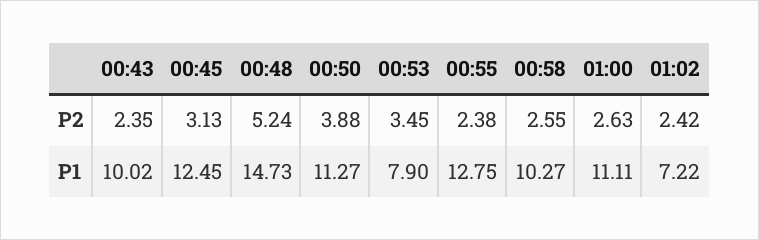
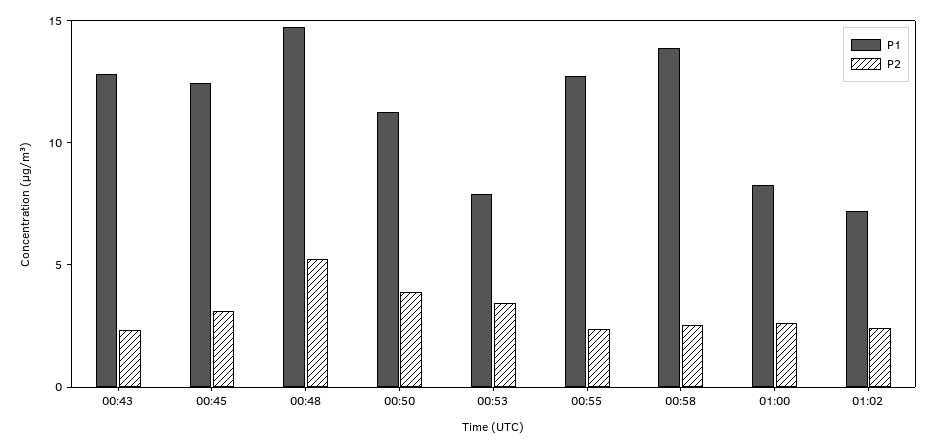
  {
    "P2": {
      "00:43": 2.35,
      "00:45": 3.13,
      "00:48": 5.24,
      "00:50": 3.88,
      "00:53": 3.45,
      "00:55": 2.38,
      "00:58": 2.55,
      "01:00": 2.63,
      "01:02": 2.42
    },
    "P1": {
-     "00:43": 10.02,
+     "00:43": 13,
      "00:45": 12.45,
      "00:48": 14.73,
      "00:50": 11.27,
      "00:53": 7.9,
      "00:55": 12.75,
-     "00:58": 10.27,
+     "00:58": 14,
-     "01:00": 11.11,
+     "01:00": 8,
      "01:02": 7.22
    }
  }

